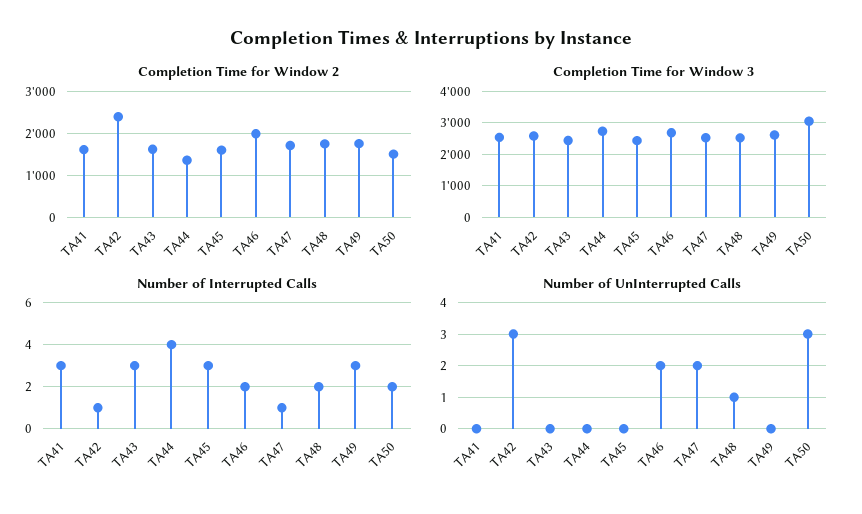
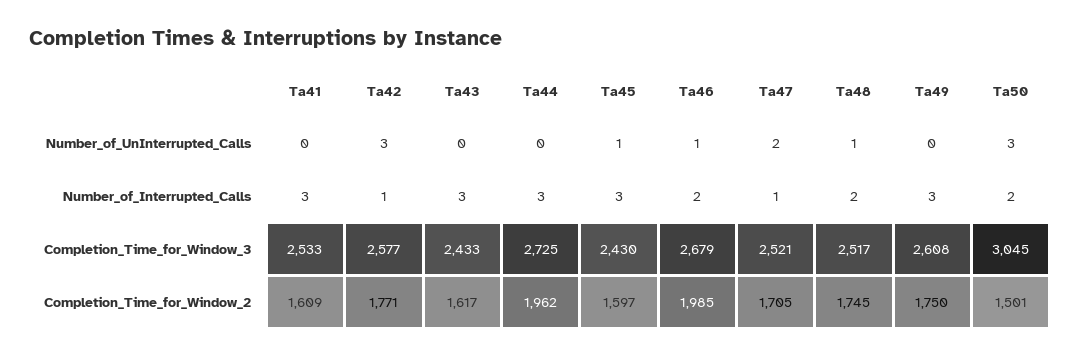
  {
    "Completion Time for Window 2": {
      "TA41": 1609,
-     "TA42": 2400,
+     "TA42": 1771,
      "TA43": 1617,
-     "TA44": 1400,
+     "TA44": 1962,
      "TA45": 1597,
      "TA46": 1985,
      "TA47": 1705,
      "TA48": 1745,
      "TA49": 1750,
      "TA50": 1501
    },
    "Completion Time for Window 3": {
      "TA41": 2533,
      "TA42": 2577,
      "TA43": 2433,
      "TA44": 2725,
      "TA45": 2430,
      "TA46": 2679,
      "TA47": 2521,
      "TA48": 2517,
      "TA49": 2608,
      "TA50": 3045
    },
    "Number of Interrupted Calls": {
      "TA41": 3,
      "TA42": 1,
      "TA43": 3,
-     "TA44": 4,
+     "TA44": 3,
      "TA45": 3,
      "TA46": 2,
      "TA47": 1,
      "TA48": 2,
      "TA49": 3,
      "TA50": 2
    },
    "Number of UnInterrupted Calls": {
      "TA41": 0,
      "TA42": 3,
      "TA43": 0,
      "TA44": 0,
-     "TA45": 0,
+     "TA45": 1,
-     "TA46": 2,
+     "TA46": 1,
      "TA47": 2,
      "TA48": 1,
      "TA49": 0,
      "TA50": 3
    }
  }

